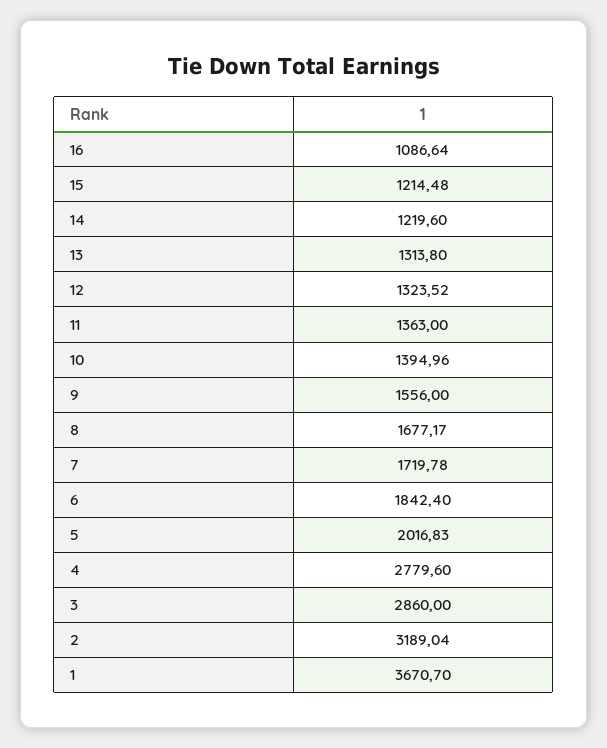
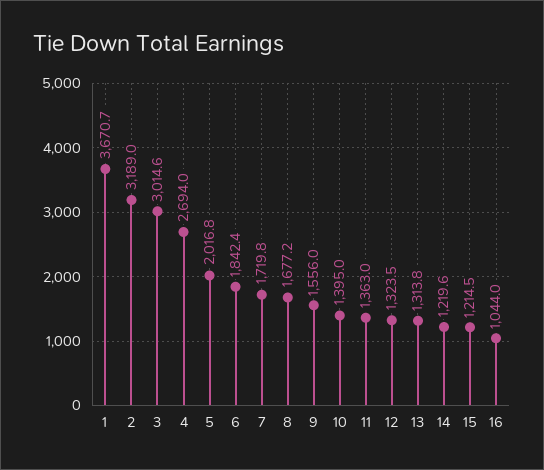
  {
-   "16": 1086.64,
+   "16": 1044,
    "15": 1214.48,
    "14": 1219.6,
    "13": 1313.8,
    "12": 1323.52,
    "11": 1363,
    "10": 1394.96,
    "9": 1556,
    "8": 1677.17,
    "7": 1719.78,
    "6": 1842.4,
    "5": 2016.83,
-   "4": 2779.6,
+   "4": 2694,
-   "3": 2860,
+   "3": 3014.6,
    "2": 3189.04,
    "1": 3670.7
  }

